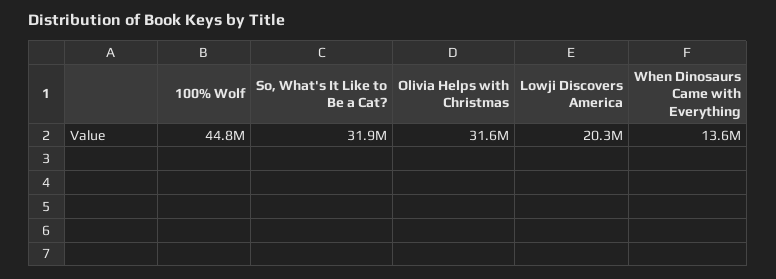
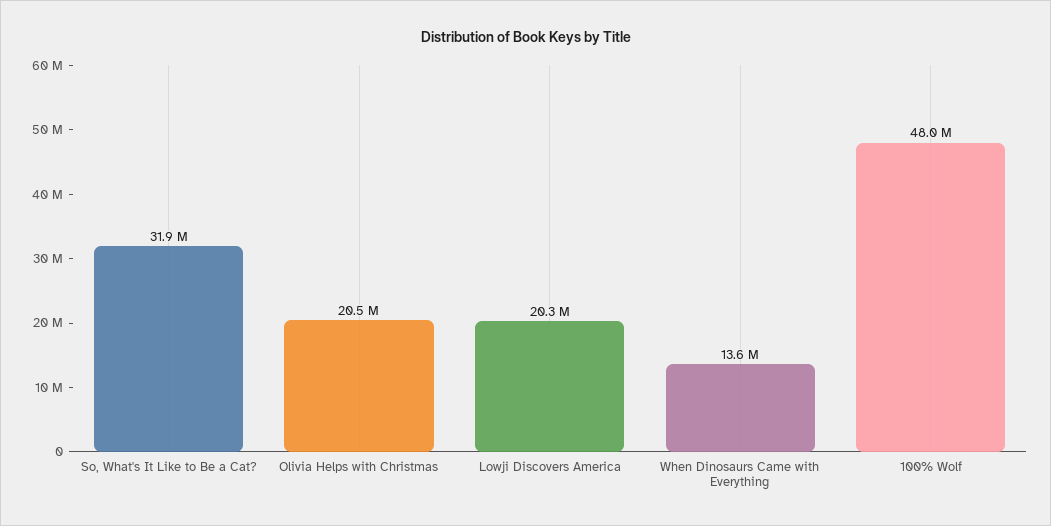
  {
-   "100% Wolf": 44800000,
+   "100% Wolf": 48000000,
    "So, What's It Like to Be a Cat?": 31900000,
-   "Olivia Helps with Christmas": 31600000,
+   "Olivia Helps with Christmas": 20500000,
    "Lowji Discovers America": 20300000,
    "When Dinosaurs Came with Everything": 13600000
  }

